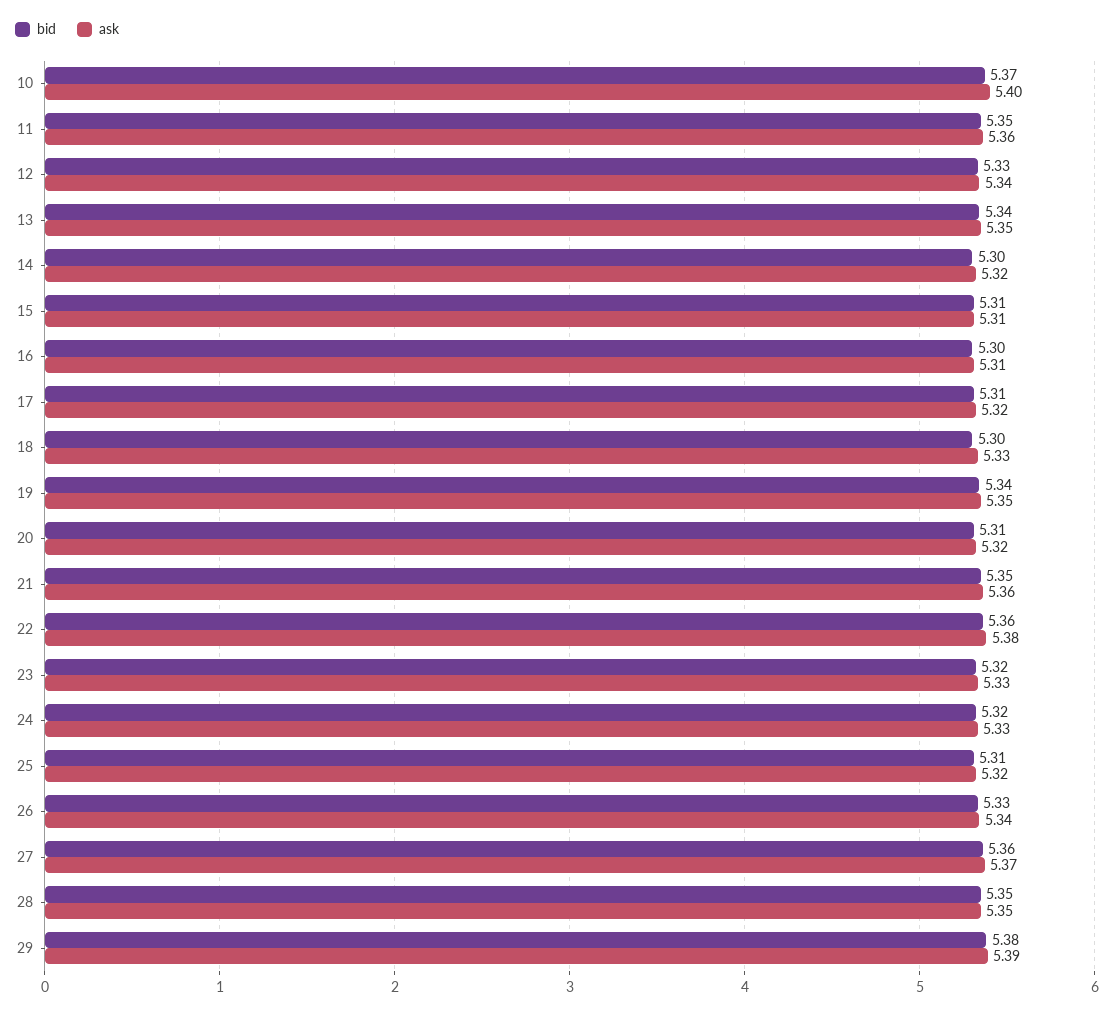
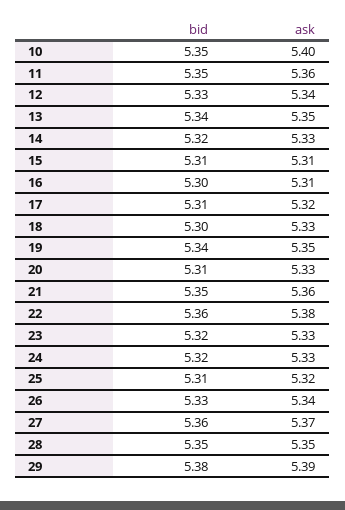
  {
    "bid": {
-     "10": 5.37,
+     "10": 5.35,
      "11": 5.35,
      "12": 5.33,
      "13": 5.34,
-     "14": 5.3,
+     "14": 5.32,
      "15": 5.31,
      "16": 5.3,
      "17": 5.31,
      "18": 5.3,
      "19": 5.34,
      "20": 5.31,
      "21": 5.35,
      "22": 5.36,
      "23": 5.32,
      "24": 5.32,
      "25": 5.31,
      "26": 5.33,
      "27": 5.36,
      "28": 5.35,
      "29": 5.38
    },
    "ask": {
      "10": 5.4,
      "11": 5.36,
      "12": 5.34,
      "13": 5.35,
-     "14": 5.32,
+     "14": 5.33,
      "15": 5.31,
      "16": 5.31,
      "17": 5.32,
      "18": 5.33,
      "19": 5.35,
-     "20": 5.32,
+     "20": 5.33,
      "21": 5.36,
      "22": 5.38,
      "23": 5.33,
      "24": 5.33,
      "25": 5.32,
      "26": 5.34,
      "27": 5.37,
      "28": 5.35,
      "29": 5.39
    }
  }

